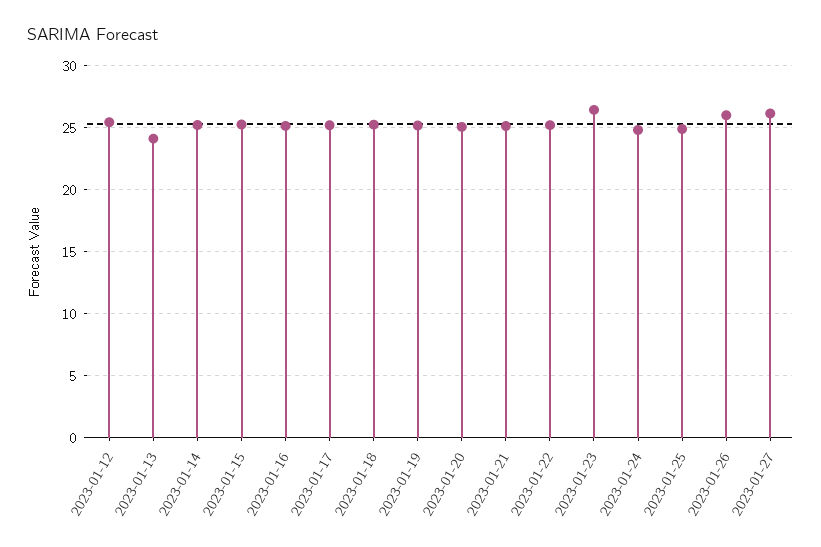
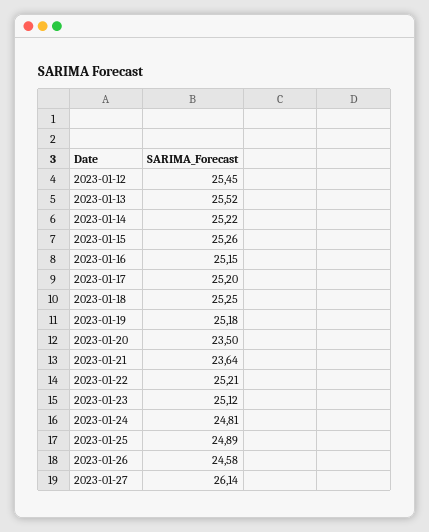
  {
    "2023-01-12": 25.45,
-   "2023-01-13": 24,
+   "2023-01-13": 25.52,
    "2023-01-14": 25.22,
    "2023-01-15": 25.26,
    "2023-01-16": 25.15,
    "2023-01-17": 25.2,
    "2023-01-18": 25.25,
    "2023-01-19": 25.18,
-   "2023-01-20": 25,
+   "2023-01-20": 23.5,
-   "2023-01-21": 25,
+   "2023-01-21": 23.64,
    "2023-01-22": 25.21,
-   "2023-01-23": 26.5,
+   "2023-01-23": 25.12,
    "2023-01-24": 24.81,
    "2023-01-25": 24.89,
-   "2023-01-26": 26,
+   "2023-01-26": 24.58,
    "2023-01-27": 26.14
  }

